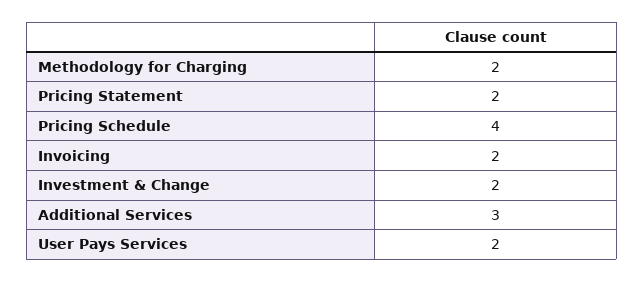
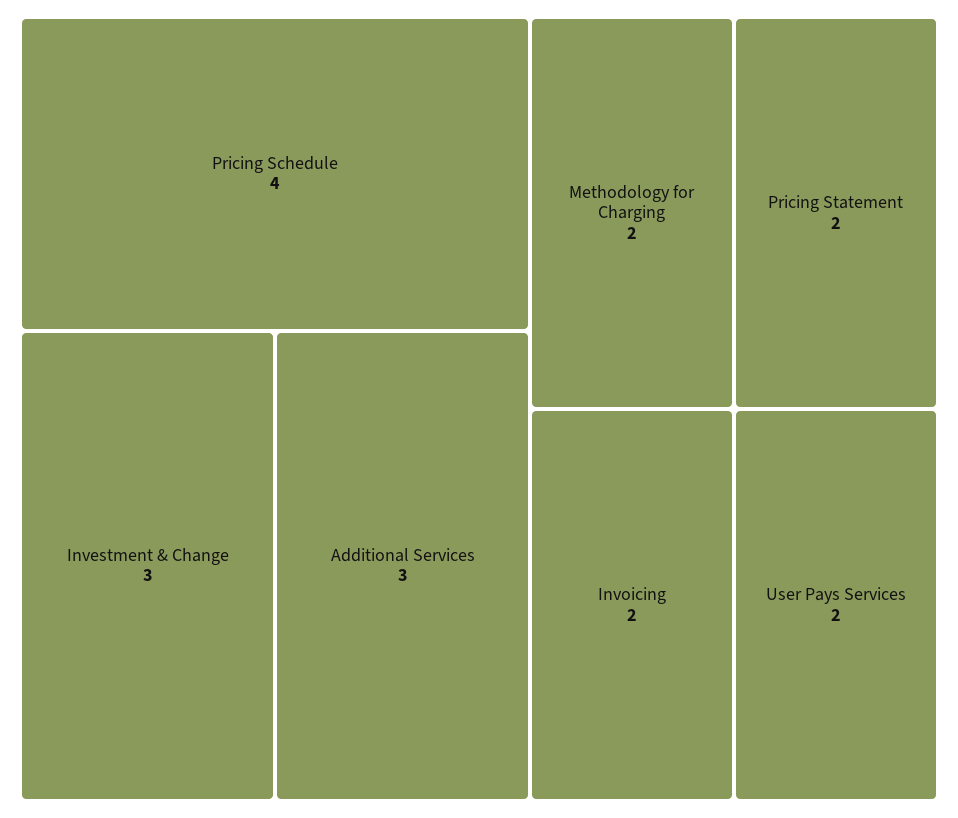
  {
    "Methodology for Charging": 2,
    "Pricing Statement": 2,
    "Pricing Schedule": 4,
    "Invoicing": 2,
-   "Investment & Change": 2,
+   "Investment & Change": 3,
    "Additional Services": 3,
    "User Pays Services": 2
  }

